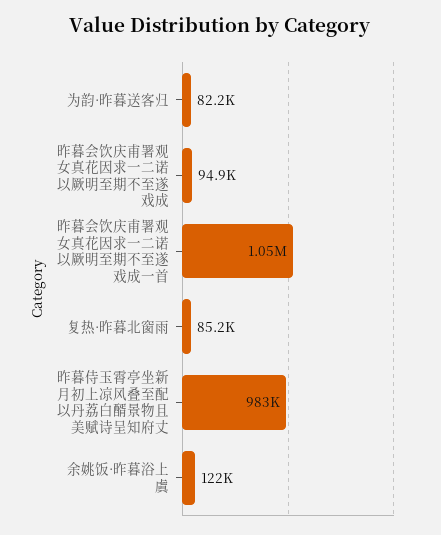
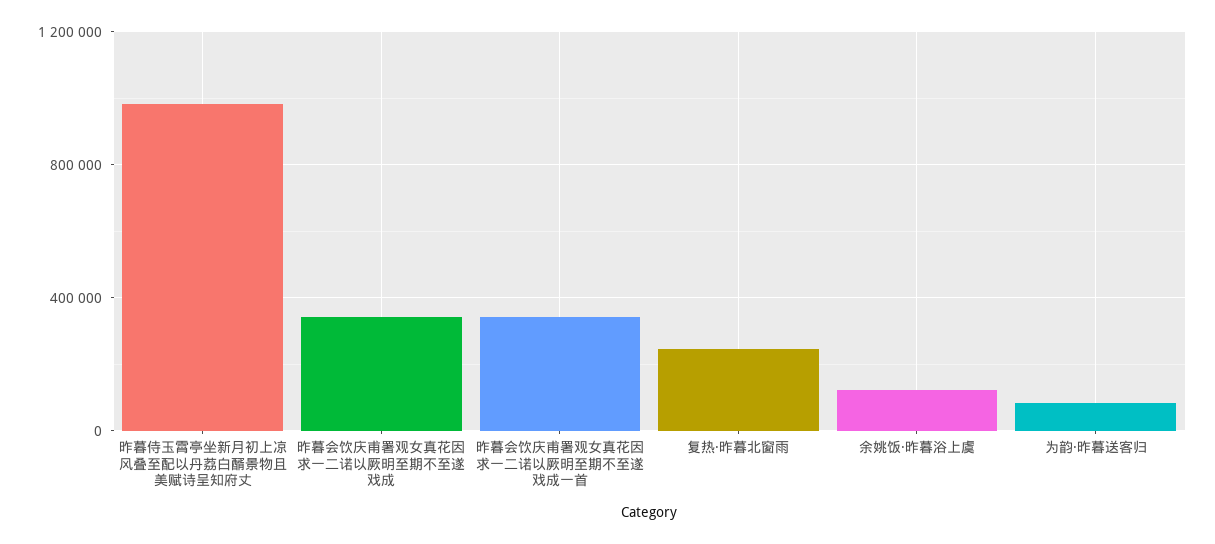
  {
    "为韵·昨暮送客归": 82200,
-   "昨暮会饮庆甫署观女真花因求一二诺以厥明至期不至遂戏成": 94900,
+   "昨暮会饮庆甫署观女真花因求一二诺以厥明至期不至遂戏成": 350000,
-   "昨暮会饮庆甫署观女真花因求一二诺以厥明至期不至遂戏成一首": 1050000,
+   "昨暮会饮庆甫署观女真花因求一二诺以厥明至期不至遂戏成一首": 350000,
-   "复热·昨暮北窗雨": 85200,
+   "复热·昨暮北窗雨": 250000,
    "昨暮侍玉霄亭坐新月初上凉风叠至配以丹荔白醑景物且美赋诗呈知府丈": 983000,
    "余姚饭·昨暮浴上虞": 122000
  }

